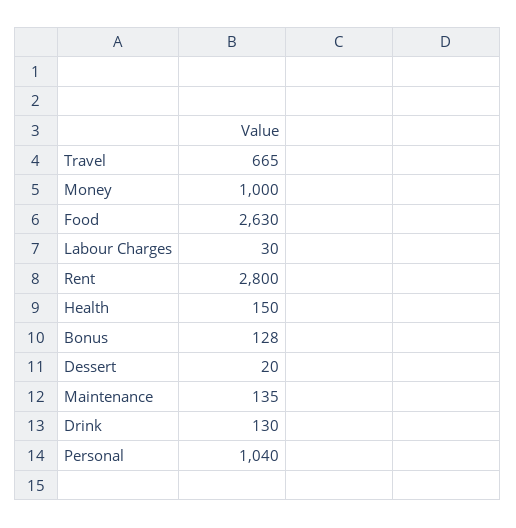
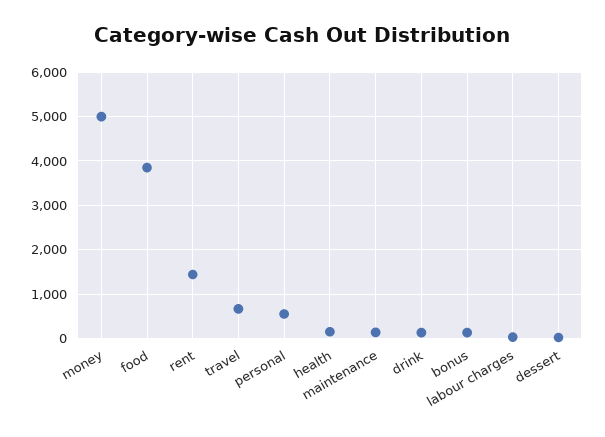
  {
    "Travel": 665,
-   "Money": 1000,
+   "Money": 5000,
-   "Food": 2630,
+   "Food": 3800,
    "Labour Charges": 30,
-   "Rent": 2800,
+   "Rent": 1400,
    "Health": 150,
    "Bonus": 128,
    "Dessert": 20,
    "Maintenance": 135,
    "Drink": 130,
-   "Personal": 1040
+   "Personal": 600
  }

